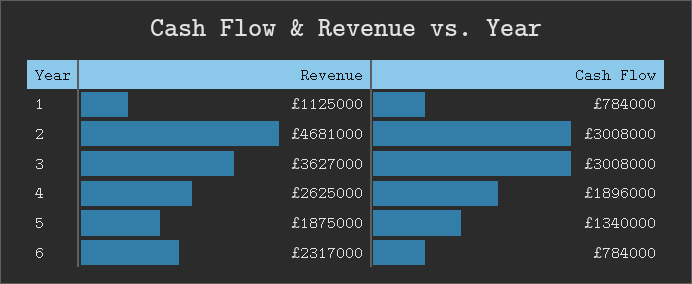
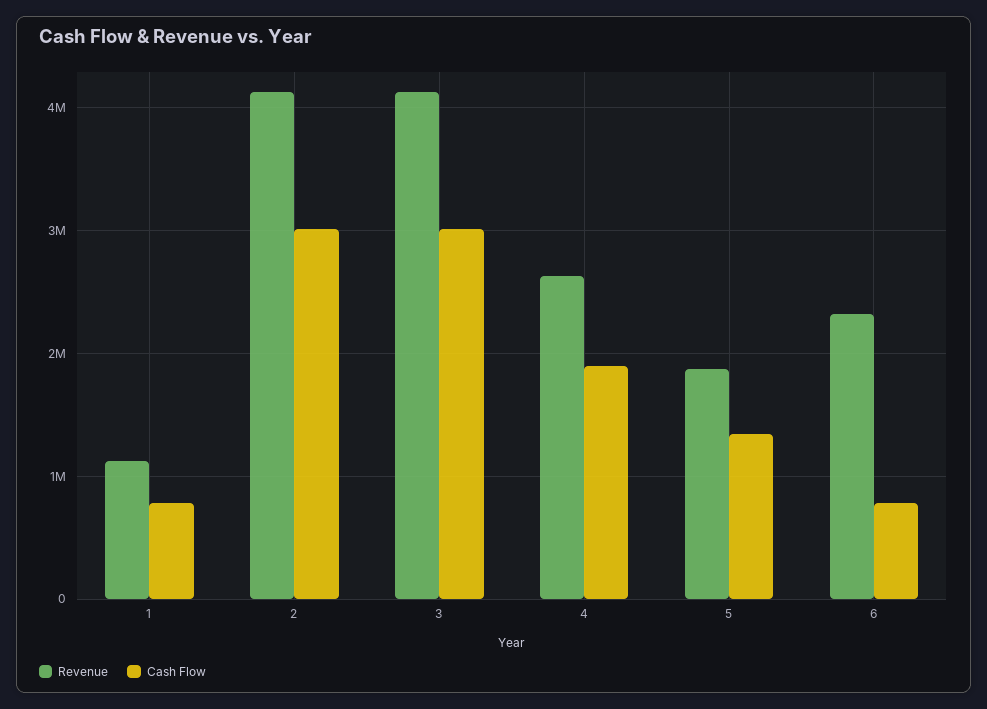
  {
    "Revenue": {
      "1": 1125000,
-     "2": 4681000,
+     "2": 4100000,
-     "3": 3627000,
+     "3": 4100000,
      "4": 2625000,
      "5": 1875000,
      "6": 2317000
    },
    "Cash Flow": {
      "1": 784000,
      "2": 3008000,
      "3": 3008000,
      "4": 1896000,
      "5": 1340000,
      "6": 784000
    }
  }

